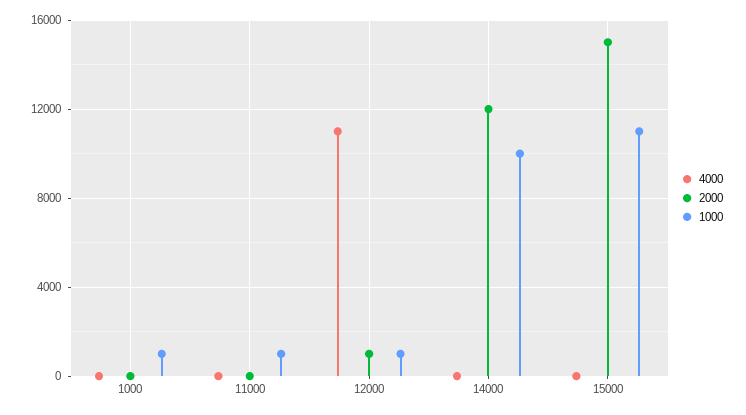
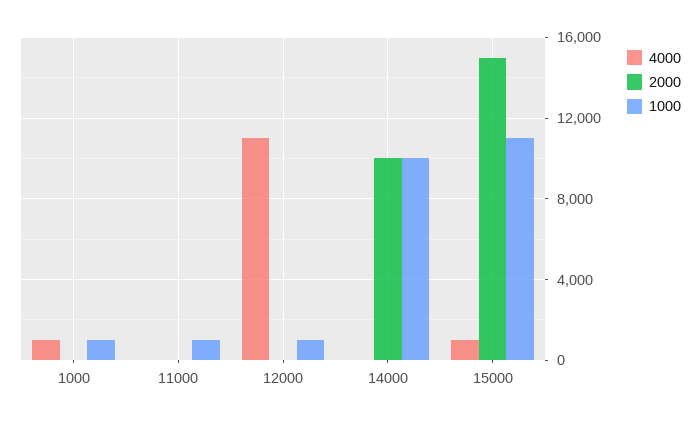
  {
    "4000": {
-     "1000": 0,
+     "1000": 1000,
      "11000": 0,
      "12000": 11000,
      "14000": 0,
-     "15000": 0
+     "15000": 1000
    },
    "2000": {
      "1000": 0,
      "11000": 0,
-     "12000": 1000,
+     "12000": 0,
-     "14000": 12000,
+     "14000": 10000,
      "15000": 15000
    },
    "1000": {
      "1000": 1000,
      "11000": 1000,
      "12000": 1000,
      "14000": 10000,
      "15000": 11000
    }
  }

